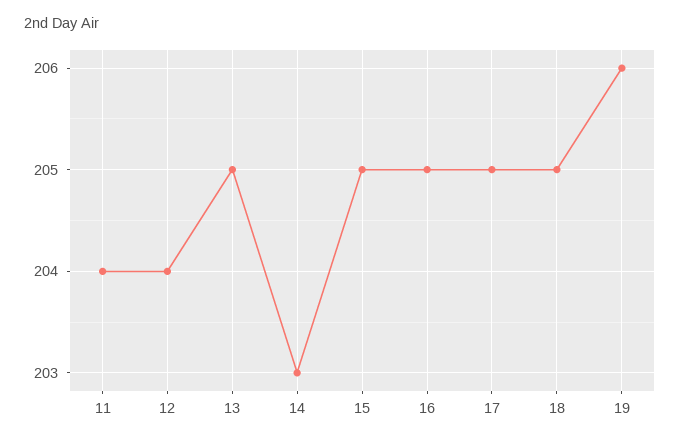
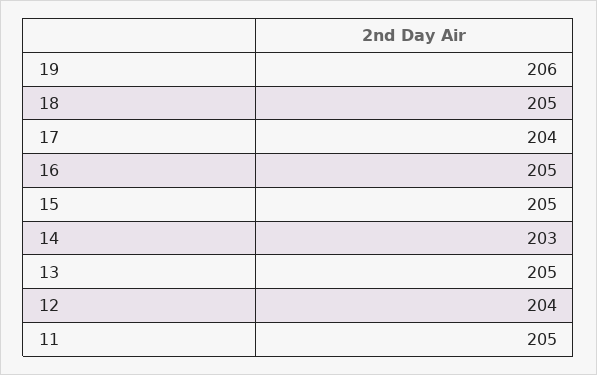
  {
-   "11": 204,
+   "11": 205,
    "12": 204,
    "13": 205,
    "14": 203,
    "15": 205,
    "16": 205,
-   "17": 205,
+   "17": 204,
    "18": 205,
    "19": 206
  }

